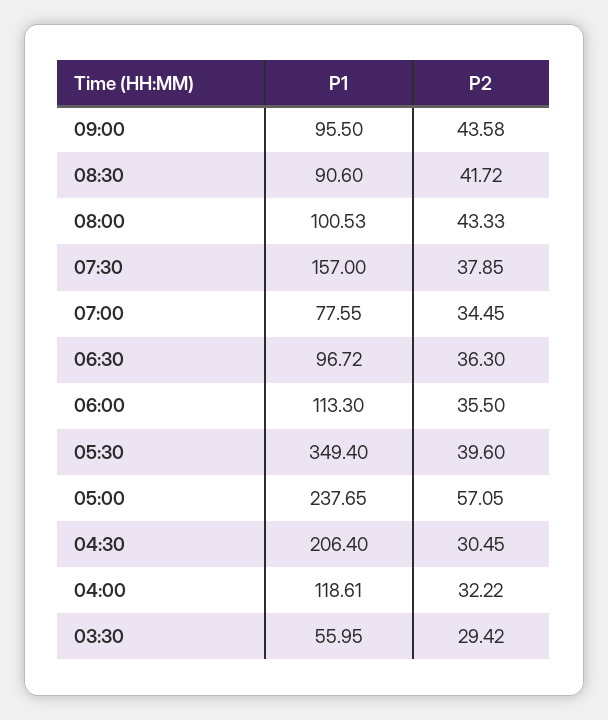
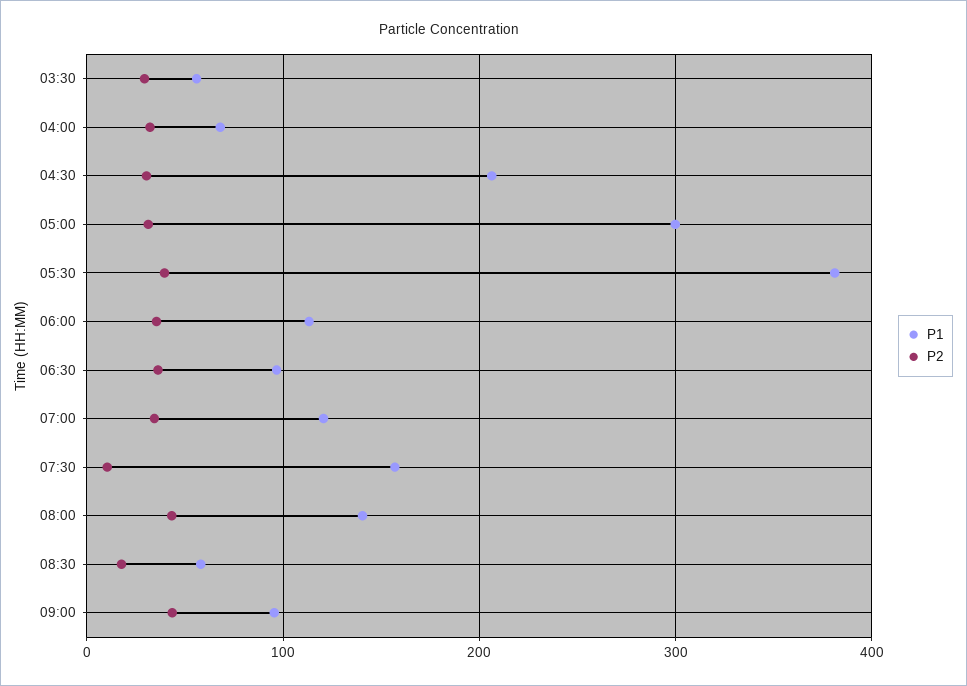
  {
    "P1": {
      "09:00": 95.5,
-     "08:30": 90.6,
+     "08:30": 60,
-     "08:00": 100.53,
+     "08:00": 140,
      "07:30": 157,
-     "07:00": 77.55,
+     "07:00": 120,
      "06:30": 96.72,
      "06:00": 113.3,
-     "05:30": 349.4,
+     "05:30": 380,
-     "05:00": 237.65,
+     "05:00": 300,
      "04:30": 206.4,
-     "04:00": 118.61,
+     "04:00": 70,
      "03:30": 55.95
    },
    "P2": {
      "09:00": 43.58,
-     "08:30": 41.72,
+     "08:30": 20,
      "08:00": 43.33,
-     "07:30": 37.85,
+     "07:30": 10,
      "07:00": 34.45,
      "06:30": 36.3,
      "06:00": 35.5,
      "05:30": 39.6,
-     "05:00": 57.05,
+     "05:00": 30,
      "04:30": 30.45,
      "04:00": 32.22,
      "03:30": 29.42
    }
  }

